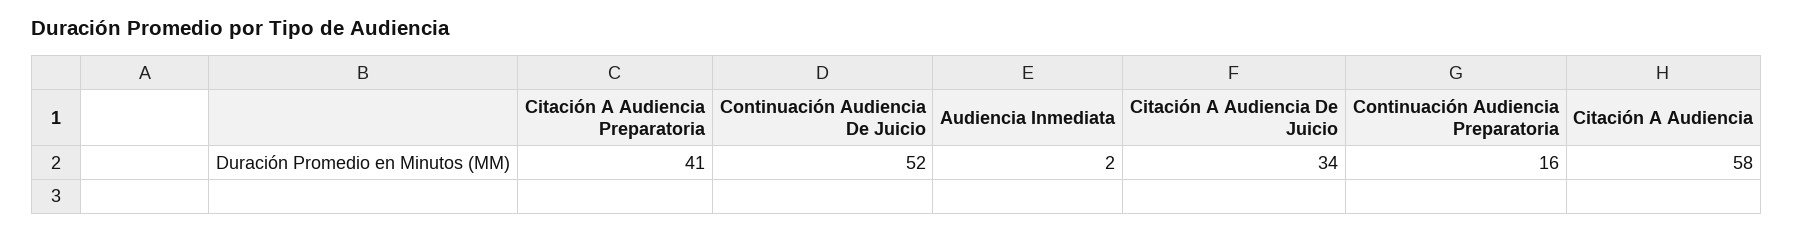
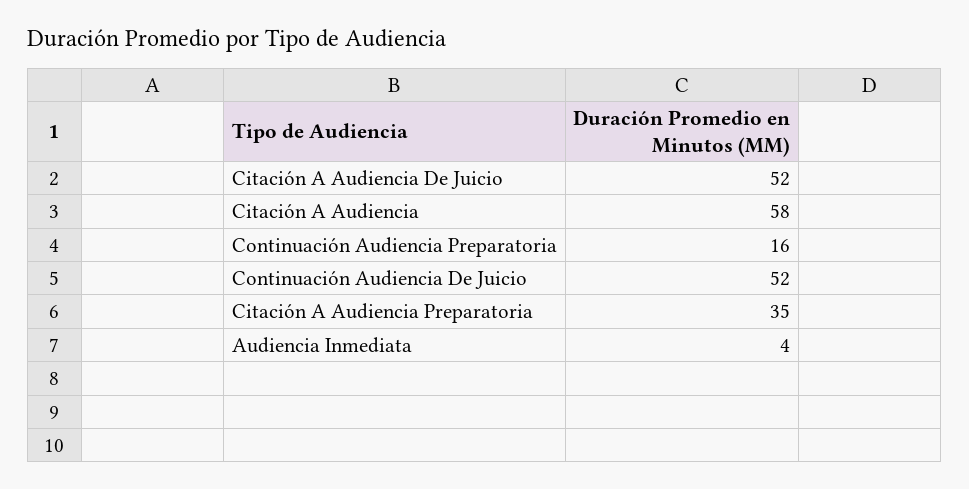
  {
-   "Citación A Audiencia Preparatoria": 41,
+   "Citación A Audiencia Preparatoria": 35,
    "Continuación Audiencia De Juicio": 52,
-   "Audiencia Inmediata": 2,
+   "Audiencia Inmediata": 4,
-   "Citación A Audiencia De Juicio": 34,
+   "Citación A Audiencia De Juicio": 52,
    "Continuación Audiencia Preparatoria": 16,
    "Citación A Audiencia": 58
  }

